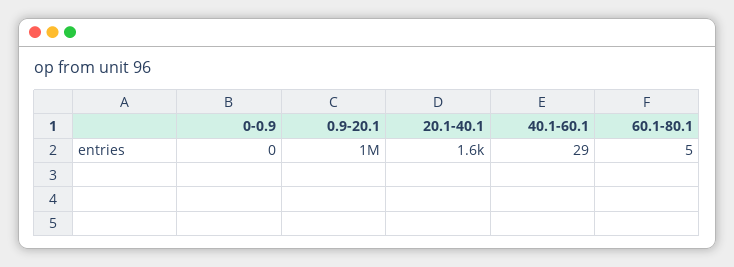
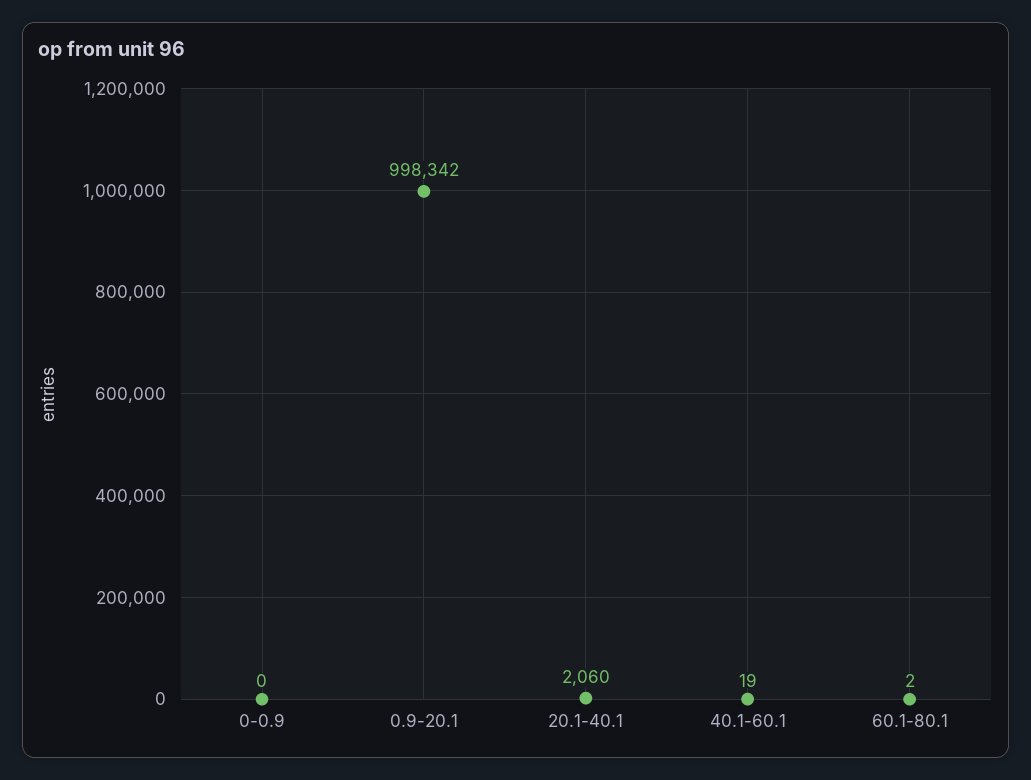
  {
    "0-0.9": 0,
    "0.9-20.1": 998342,
-   "20.1-40.1": 1600,
+   "20.1-40.1": 2060,
-   "40.1-60.1": 29,
+   "40.1-60.1": 19,
-   "60.1-80.1": 5
+   "60.1-80.1": 2
  }

